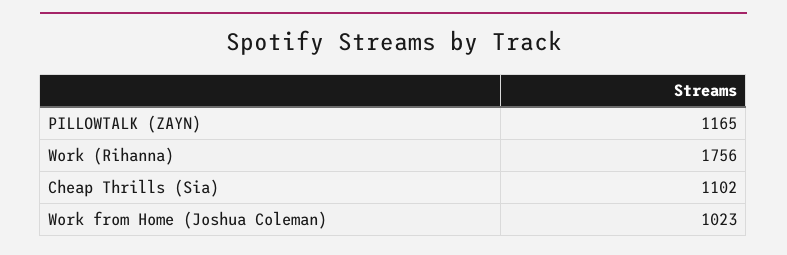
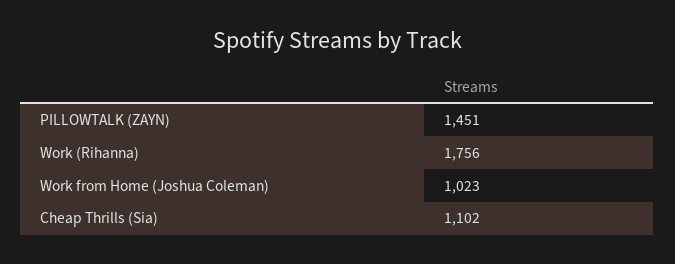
  {
-   "PILLOWTALK (ZAYN)": 1165,
+   "PILLOWTALK (ZAYN)": 1451,
    "Work (Rihanna)": 1756,
    "Cheap Thrills (Sia)": 1102,
    "Work from Home (Joshua Coleman)": 1023
  }

